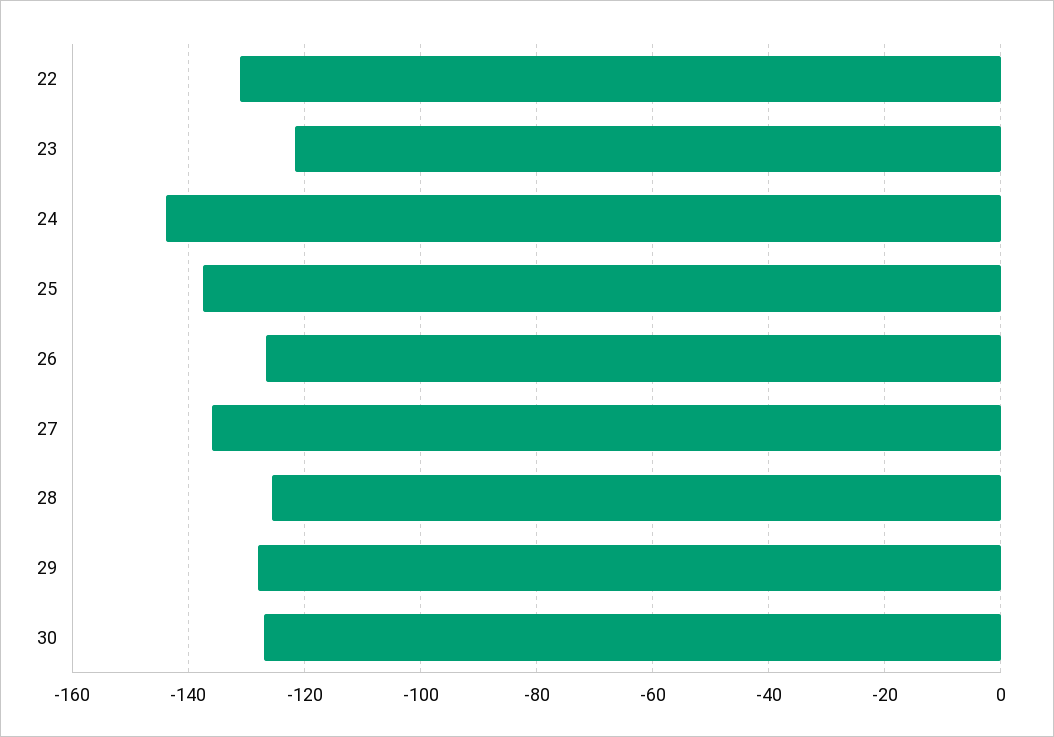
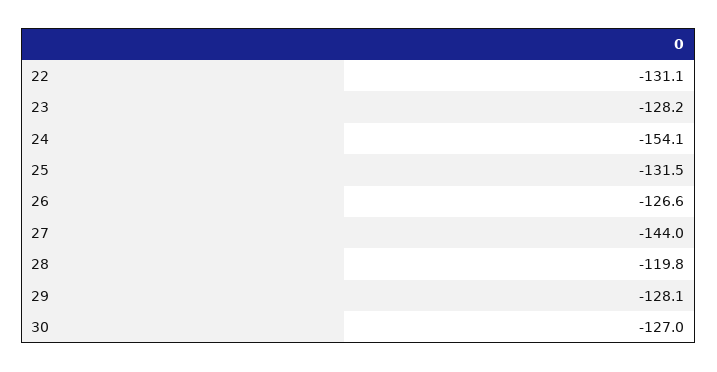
  {
    "22": -131.1,
-   "23": -122,
+   "23": -128.2,
-   "24": -144,
+   "24": -154.1,
-   "25": -138,
+   "25": -131.5,
    "26": -126.6,
-   "27": -136,
+   "27": -144,
-   "28": -126,
+   "28": -119.8,
    "29": -128.1,
    "30": -127
  }

